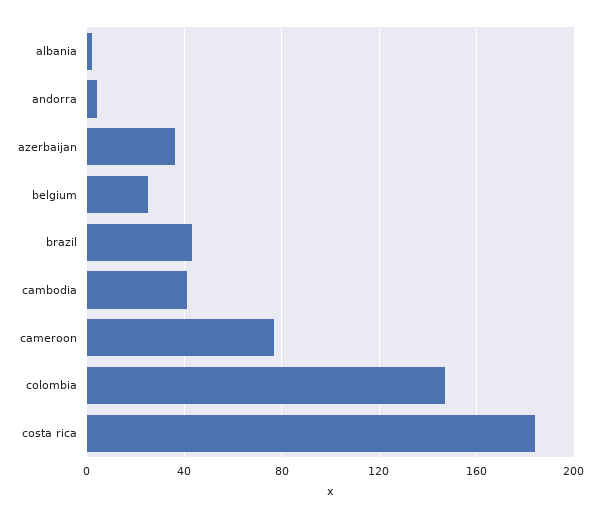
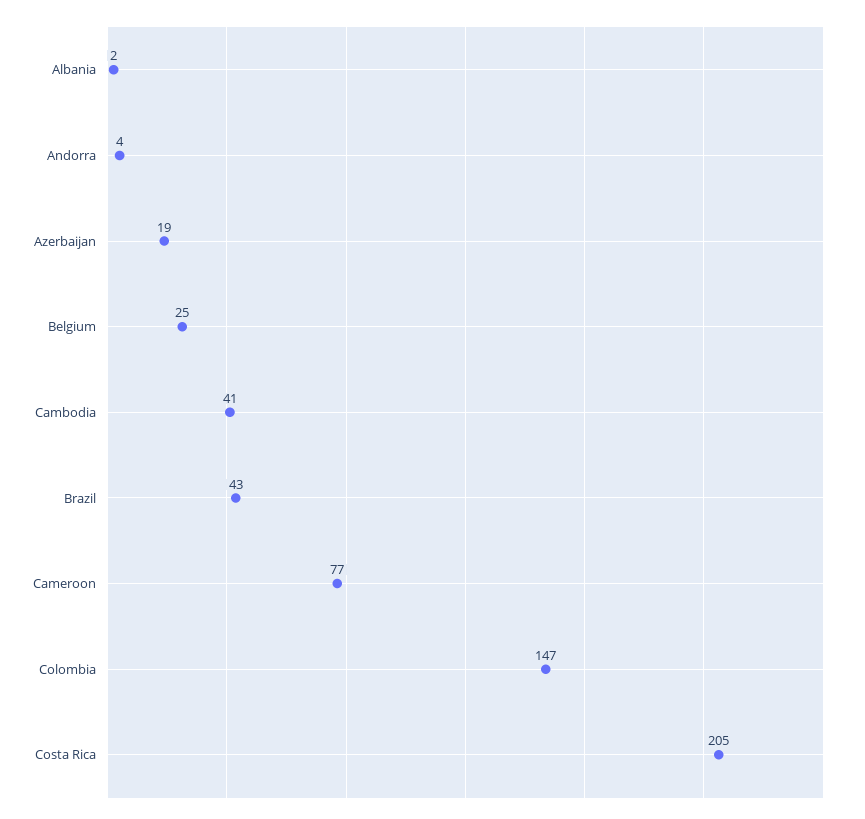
  {
    "albania": 2,
    "andorra": 4,
-   "azerbaijan": 35,
+   "azerbaijan": 19,
    "belgium": 25,
    "brazil": 43,
    "cambodia": 41,
    "cameroon": 77,
    "colombia": 147,
-   "costa rica": 185
+   "costa rica": 205
  }

